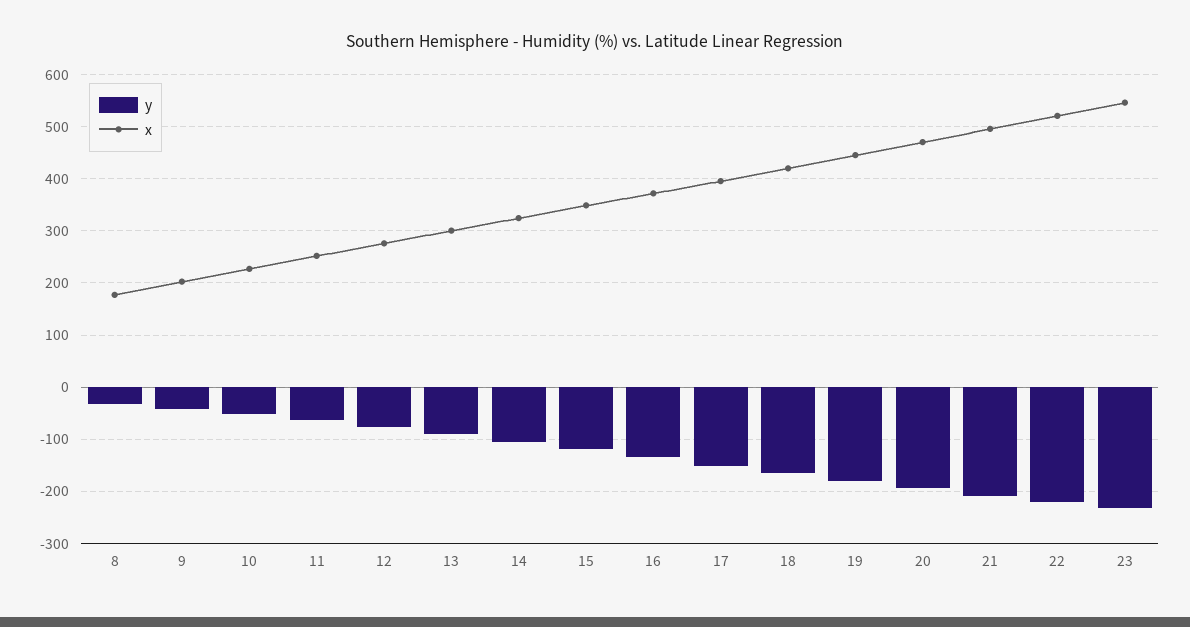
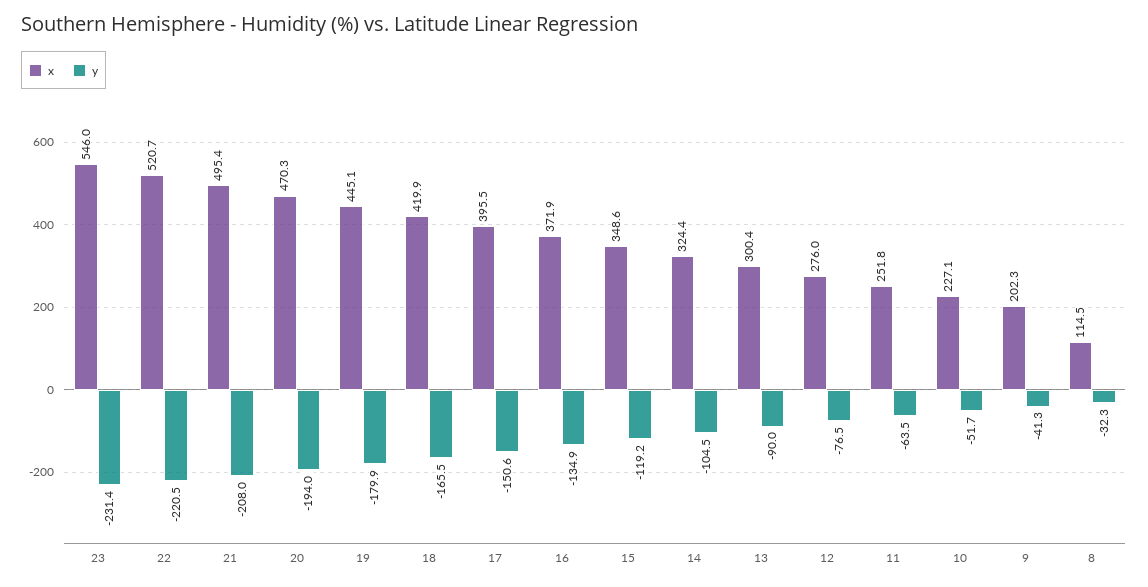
  {
    "y": {
      "8": -32.3,
      "9": -41.3,
      "10": -51.7,
      "11": -63.5,
      "12": -76.5,
      "13": -90,
      "14": -104.5,
      "15": -119.2,
      "16": -134.9,
      "17": -150.6,
      "18": -165.5,
      "19": -179.9,
      "20": -194,
      "21": -208,
      "22": -220.5,
      "23": -231.4
    },
    "x": {
-     "8": 180,
+     "8": 114.5,
      "9": 202.3,
      "10": 227.1,
      "11": 251.8,
      "12": 276,
      "13": 300.4,
      "14": 324.4,
      "15": 348.6,
      "16": 371.9,
      "17": 395.5,
      "18": 419.9,
      "19": 445.1,
      "20": 470.3,
      "21": 495.4,
      "22": 520.7,
      "23": 546
    }
  }

